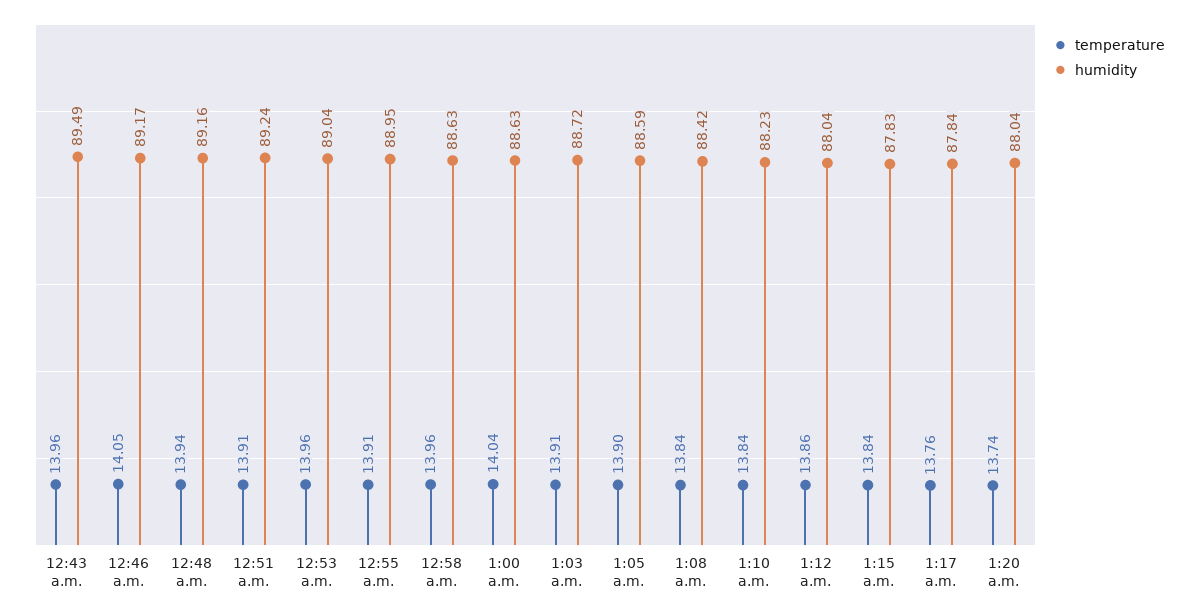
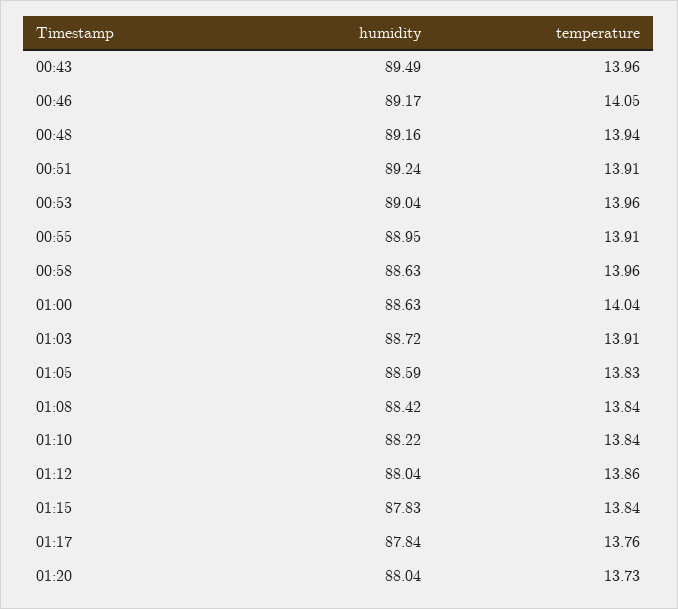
  {
    "temperature": {
      "12:43 a.m.": 13.96,
      "12:46 a.m.": 14.05,
      "12:48 a.m.": 13.94,
      "12:51 a.m.": 13.91,
      "12:53 a.m.": 13.96,
      "12:55 a.m.": 13.91,
      "12:58 a.m.": 13.96,
      "1:00 a.m.": 14.04,
      "1:03 a.m.": 13.91,
-     "1:05 a.m.": 13.9,
+     "1:05 a.m.": 13.83,
      "1:08 a.m.": 13.84,
      "1:10 a.m.": 13.84,
      "1:12 a.m.": 13.86,
      "1:15 a.m.": 13.84,
      "1:17 a.m.": 13.76,
-     "1:20 a.m.": 13.74
+     "1:20 a.m.": 13.73
    },
    "humidity": {
      "12:43 a.m.": 89.49,
      "12:46 a.m.": 89.17,
      "12:48 a.m.": 89.16,
      "12:51 a.m.": 89.24,
      "12:53 a.m.": 89.04,
      "12:55 a.m.": 88.95,
      "12:58 a.m.": 88.63,
      "1:00 a.m.": 88.63,
      "1:03 a.m.": 88.72,
      "1:05 a.m.": 88.59,
      "1:08 a.m.": 88.42,
-     "1:10 a.m.": 88.23,
+     "1:10 a.m.": 88.22,
      "1:12 a.m.": 88.04,
      "1:15 a.m.": 87.83,
      "1:17 a.m.": 87.84,
      "1:20 a.m.": 88.04
    }
  }

